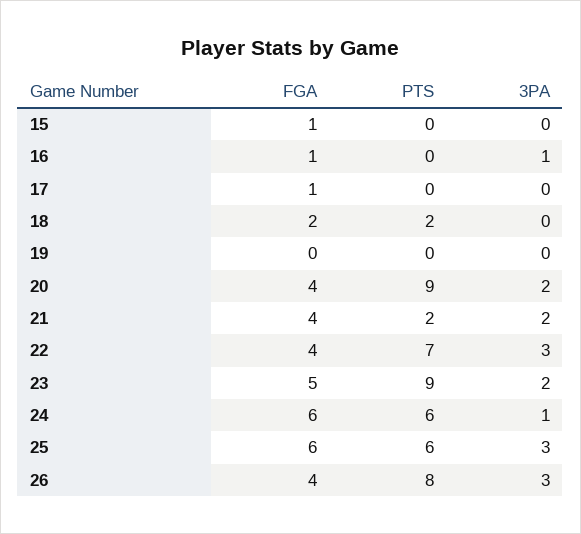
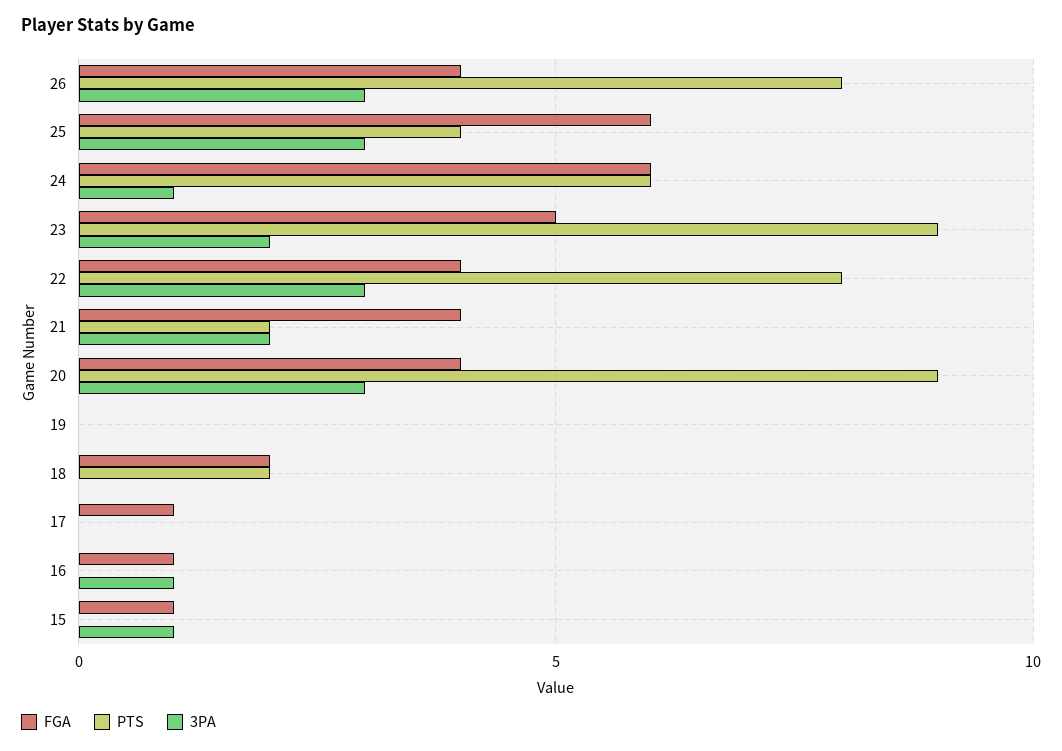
  {
    "FGA": {
      "15": 1,
      "16": 1,
      "17": 1,
      "18": 2,
      "19": 0,
      "20": 4,
      "21": 4,
      "22": 4,
      "23": 5,
      "24": 6,
      "25": 6,
      "26": 4
    },
    "PTS": {
      "15": 0,
      "16": 0,
      "17": 0,
      "18": 2,
      "19": 0,
      "20": 9,
      "21": 2,
-     "22": 7,
+     "22": 8,
      "23": 9,
      "24": 6,
-     "25": 6,
+     "25": 4,
      "26": 8
    },
    "3PA": {
-     "15": 0,
+     "15": 1,
      "16": 1,
      "17": 0,
      "18": 0,
      "19": 0,
-     "20": 2,
+     "20": 3,
      "21": 2,
      "22": 3,
      "23": 2,
      "24": 1,
      "25": 3,
      "26": 3
    }
  }

